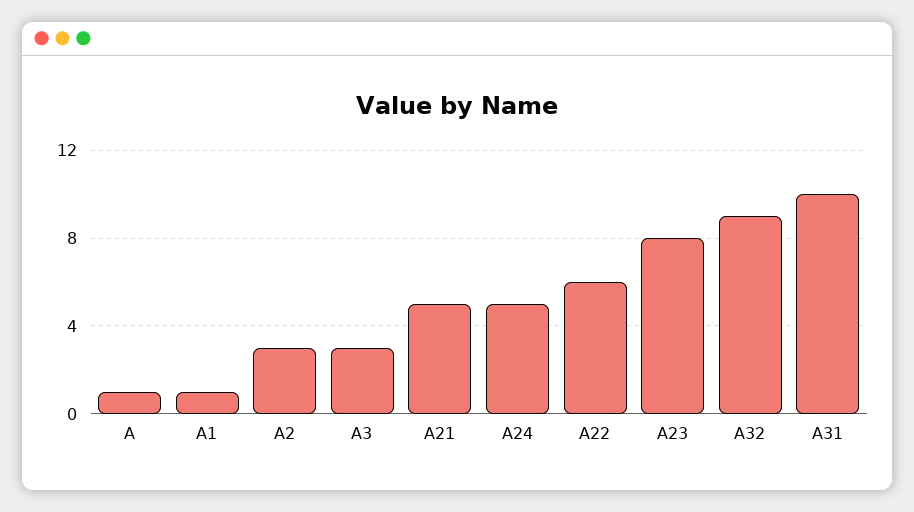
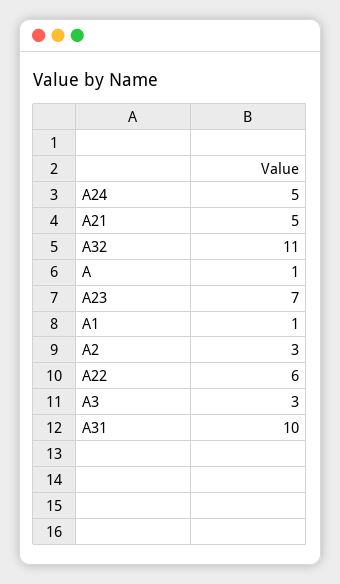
  {
    "A": 1,
    "A1": 1,
    "A2": 3,
    "A3": 3,
    "A21": 5,
    "A24": 5,
    "A22": 6,
-   "A23": 8,
+   "A23": 7,
-   "A32": 9,
+   "A32": 11,
    "A31": 10
  }

